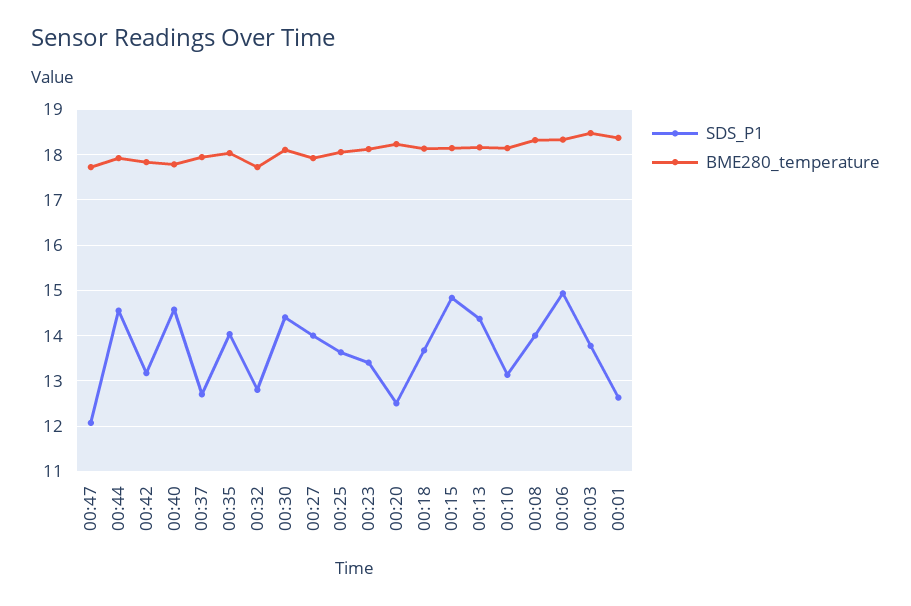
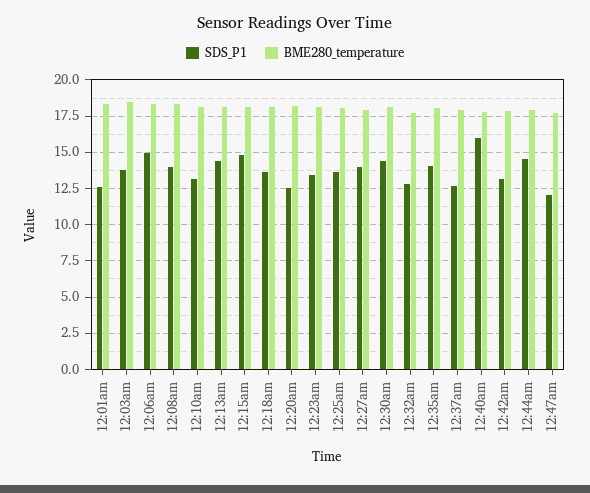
  {
    "SDS_P1": {
      "00:47": 12,
      "00:44": 14.6,
      "00:42": 13.2,
-     "00:40": 14.6,
+     "00:40": 16,
      "00:37": 12.8,
      "00:35": 14,
      "00:32": 12.8,
      "00:30": 14.4,
      "00:27": 14,
      "00:25": 13.6,
      "00:23": 13.4,
      "00:20": 12.6,
      "00:18": 13.6,
      "00:15": 14.8,
      "00:13": 14.4,
      "00:10": 13.2,
      "00:08": 14,
      "00:06": 15,
      "00:03": 13.8,
      "00:01": 12.6
    },
    "BME280_temperature": {
      "00:47": 17.8,
      "00:44": 18,
      "00:42": 17.8,
      "00:40": 17.8,
      "00:37": 18,
      "00:35": 18,
      "00:32": 17.8,
      "00:30": 18.2,
      "00:27": 18,
      "00:25": 18,
      "00:23": 18.2,
      "00:20": 18.2,
      "00:18": 18.2,
      "00:15": 18.2,
      "00:13": 18.2,
      "00:10": 18.2,
      "00:08": 18.4,
      "00:06": 18.4,
      "00:03": 18.4,
      "00:01": 18.4
    }
  }

